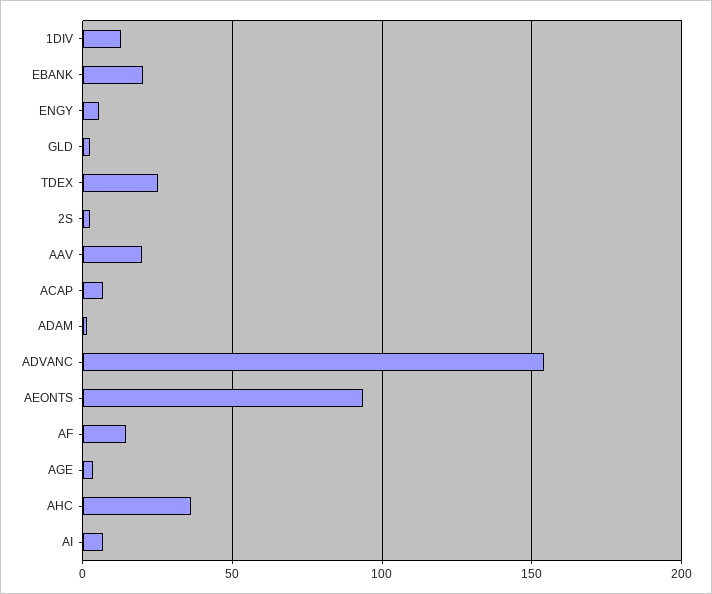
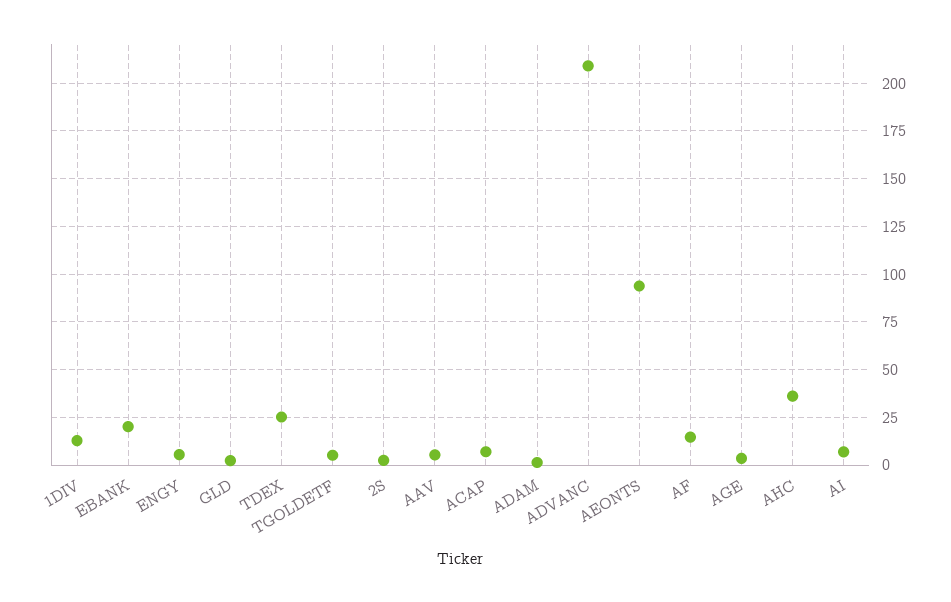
  {
    "1DIV": 15,
    "EBANK": 20,
    "ENGY": 5,
    "GLD": 0,
    "TDEX": 25,
    "2S": 0,
-   "AAV": 20,
+   "AAV": 5,
    "ACAP": 5,
    "ADAM": 0,
-   "ADVANC": 155,
+   "ADVANC": 210,
    "AEONTS": 95,
    "AF": 15,
    "AGE": 5,
    "AHC": 35,
-   "AI": 5
+   "AI": 5,
+   "TGOLDETF": 5
  }

